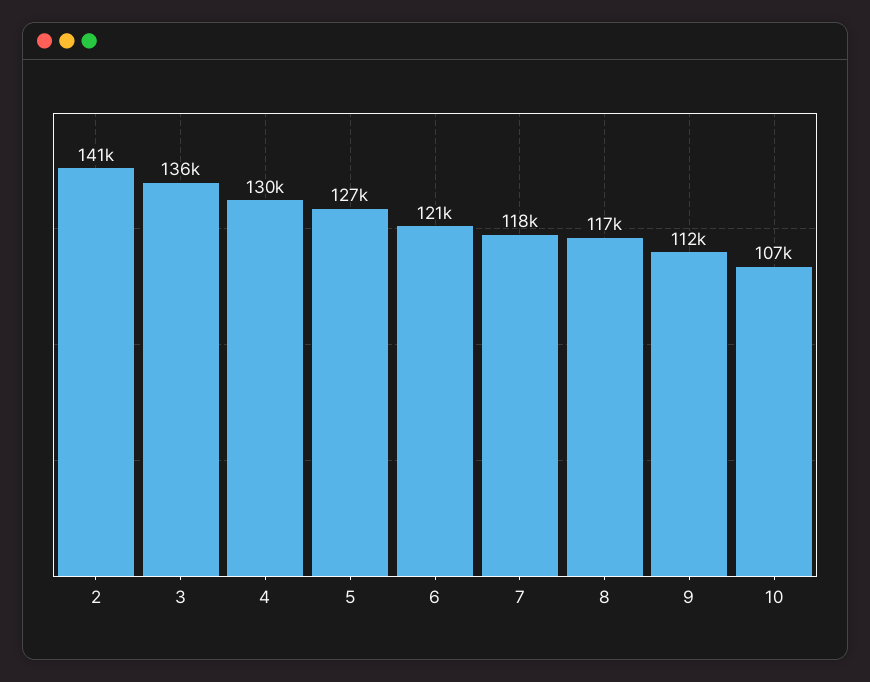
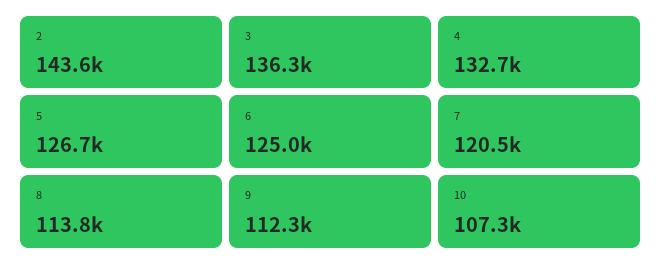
  {
-   "2": 141000,
+   "2": 143600,
    "3": 136300,
-   "4": 130000,
+   "4": 132700,
    "5": 126700,
-   "6": 121000,
+   "6": 125000,
-   "7": 118000,
+   "7": 120500,
-   "8": 117000,
+   "8": 113800,
    "9": 112300,
    "10": 107300
  }

